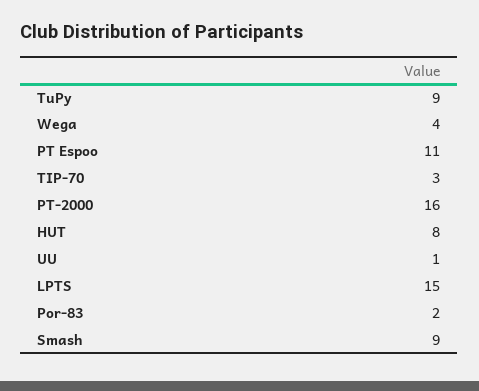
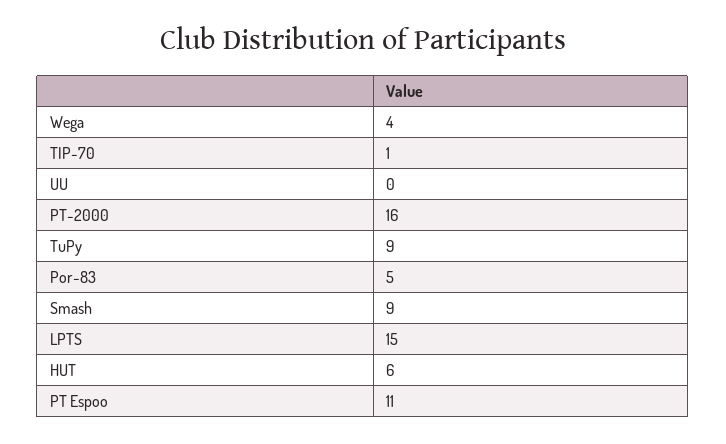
  {
    "TuPy": 9,
    "Wega": 4,
    "PT Espoo": 11,
-   "TIP-70": 3,
+   "TIP-70": 1,
    "PT-2000": 16,
-   "HUT": 8,
+   "HUT": 6,
-   "UU": 1,
+   "UU": 0,
    "LPTS": 15,
-   "Por-83": 2,
+   "Por-83": 5,
    "Smash": 9
  }

